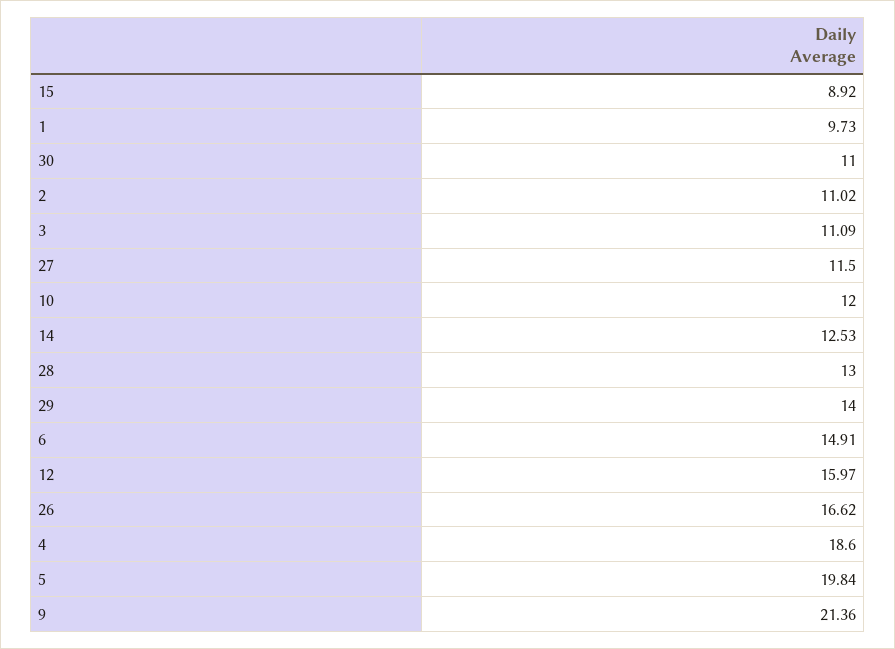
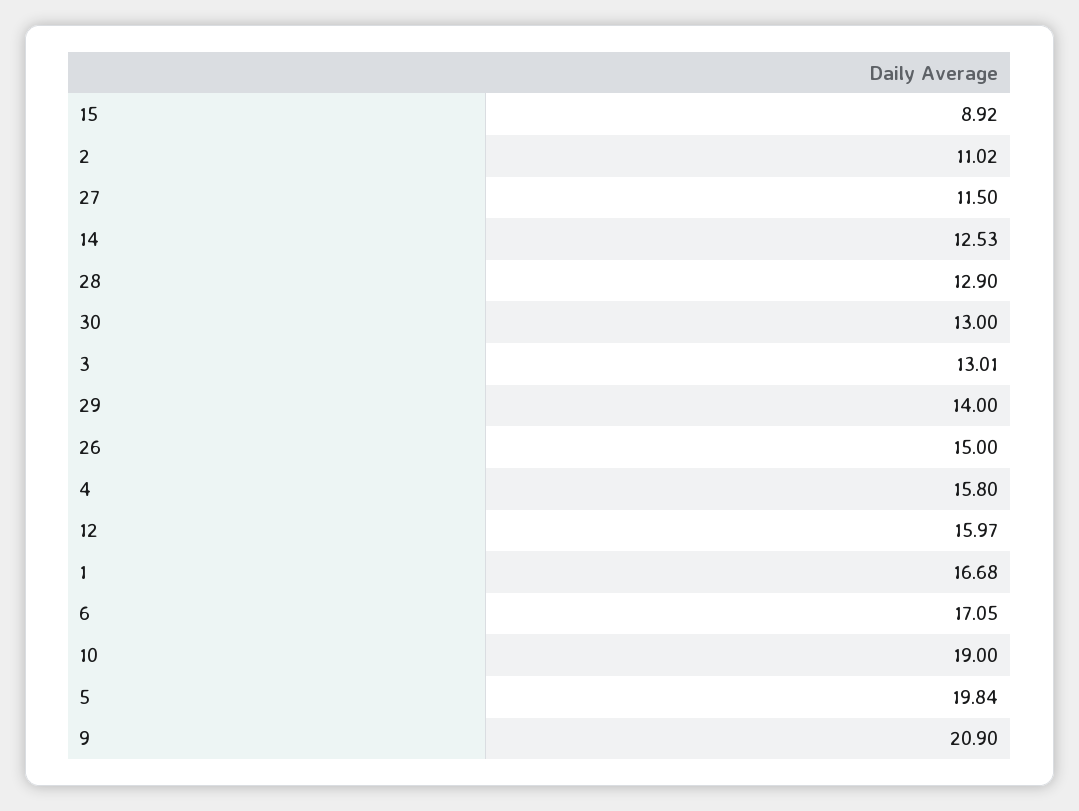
  {
    "15": 8.92,
-   "1": 9.73,
+   "1": 16.68,
-   "30": 11,
+   "30": 13,
    "2": 11.02,
-   "3": 11.09,
+   "3": 13.01,
    "27": 11.5,
-   "10": 12,
+   "10": 19,
    "14": 12.53,
-   "28": 13,
+   "28": 12.9,
    "29": 14,
-   "6": 14.91,
+   "6": 17.05,
    "12": 15.97,
-   "26": 16.62,
+   "26": 15,
-   "4": 18.6,
+   "4": 15.8,
    "5": 19.84,
-   "9": 21.36
+   "9": 20.9
  }

